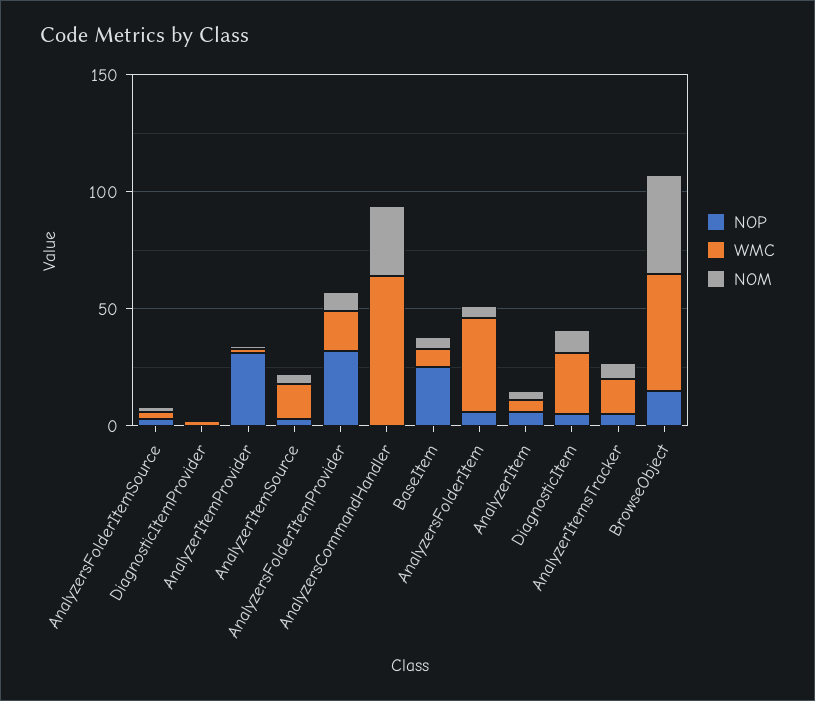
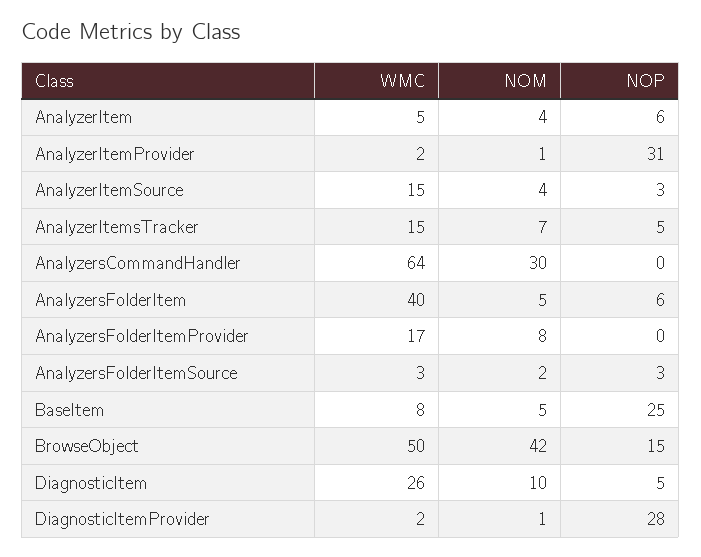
  {
    "NOP": {
      "AnalyzersFolderItemSource": 3,
-     "DiagnosticItemProvider": 0,
+     "DiagnosticItemProvider": 28,
      "AnalyzerItemProvider": 31,
      "AnalyzerItemSource": 3,
-     "AnalyzersFolderItemProvider": 30,
+     "AnalyzersFolderItemProvider": 0,
      "AnalyzersCommandHandler": 0,
      "BaseItem": 25,
      "AnalyzersFolderItem": 6,
      "AnalyzerItem": 6,
      "DiagnosticItem": 5,
      "AnalyzerItemsTracker": 5,
      "BrowseObject": 15
    },
    "WMC": {
      "AnalyzersFolderItemSource": 3,
      "DiagnosticItemProvider": 2,
      "AnalyzerItemProvider": 2,
      "AnalyzerItemSource": 15,
      "AnalyzersFolderItemProvider": 17,
      "AnalyzersCommandHandler": 64,
      "BaseItem": 8,
      "AnalyzersFolderItem": 40,
      "AnalyzerItem": 5,
      "DiagnosticItem": 26,
      "AnalyzerItemsTracker": 15,
      "BrowseObject": 50
    },
    "NOM": {
      "AnalyzersFolderItemSource": 2,
      "DiagnosticItemProvider": 1,
      "AnalyzerItemProvider": 1,
      "AnalyzerItemSource": 4,
      "AnalyzersFolderItemProvider": 8,
      "AnalyzersCommandHandler": 30,
      "BaseItem": 5,
      "AnalyzersFolderItem": 5,
      "AnalyzerItem": 4,
      "DiagnosticItem": 10,
      "AnalyzerItemsTracker": 7,
      "BrowseObject": 42
    }
  }

